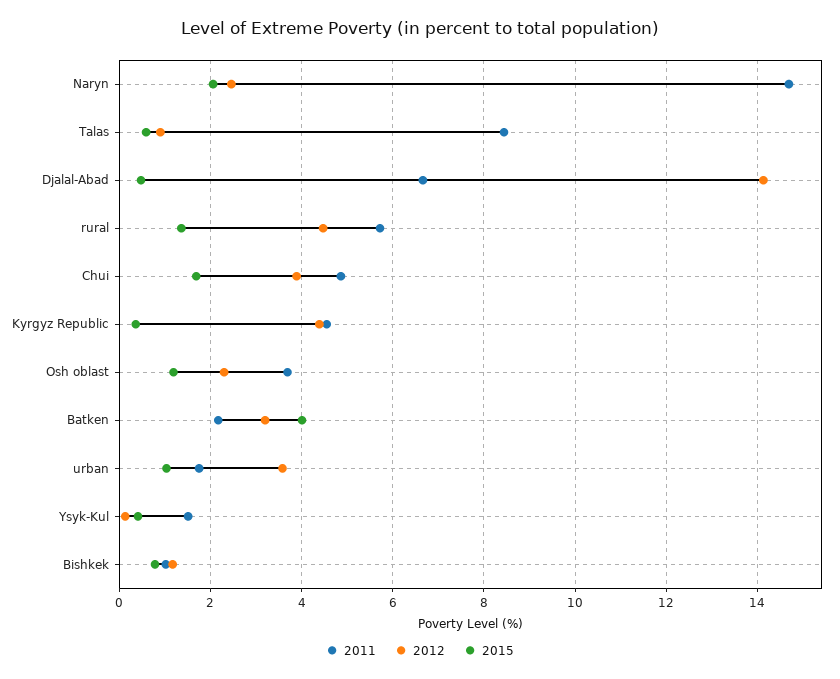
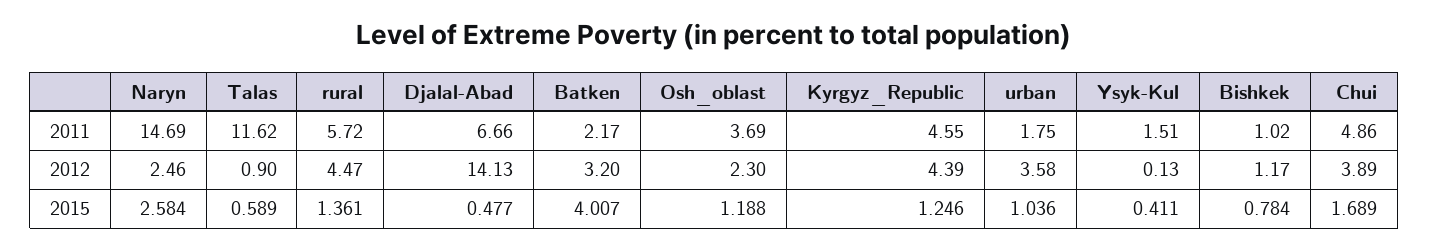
  {
    "2011": {
      "Naryn": 14.69,
-     "Talas": 8.4,
+     "Talas": 11.62,
      "Djalal-Abad": 6.66,
      "rural": 5.72,
      "Chui": 4.86,
      "Kyrgyz Republic": 4.55,
      "Osh oblast": 3.69,
      "Batken": 2.17,
      "urban": 1.75,
      "Ysyk-Kul": 1.51,
      "Bishkek": 1.02
    },
    "2012": {
      "Naryn": 2.46,
      "Talas": 0.9,
      "Djalal-Abad": 14.13,
      "rural": 4.47,
      "Chui": 3.89,
      "Kyrgyz Republic": 4.39,
      "Osh oblast": 2.3,
      "Batken": 3.2,
      "urban": 3.58,
      "Ysyk-Kul": 0.13,
      "Bishkek": 1.17
    },
    "2015": {
-     "Naryn": 2,
+     "Naryn": 2.584,
      "Talas": 0.589,
      "Djalal-Abad": 0.477,
      "rural": 1.361,
      "Chui": 1.689,
-     "Kyrgyz Republic": 0.4,
+     "Kyrgyz Republic": 1.246,
      "Osh oblast": 1.188,
      "Batken": 4.007,
      "urban": 1.036,
      "Ysyk-Kul": 0.411,
      "Bishkek": 0.784
    }
  }

